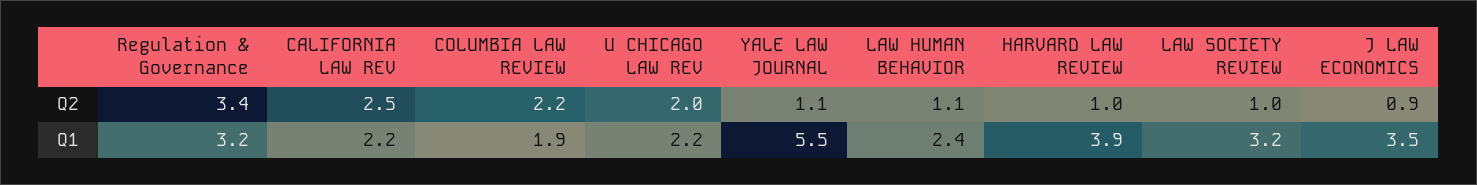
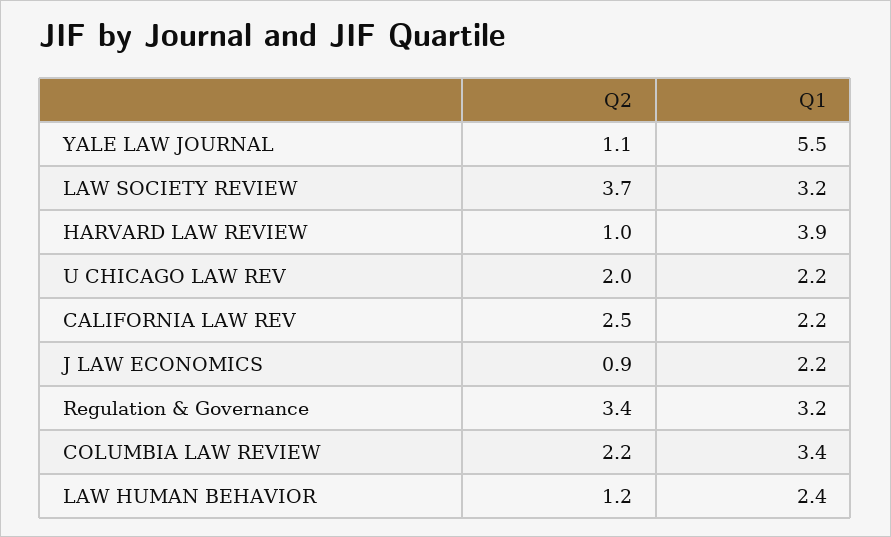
  {
    "Regulation & Governance": {
      "Q2": 3.4,
      "Q1": 3.2
    },
    "CALIFORNIA LAW REV": {
      "Q2": 2.5,
      "Q1": 2.2
    },
    "COLUMBIA LAW REVIEW": {
      "Q2": 2.2,
-     "Q1": 1.9
+     "Q1": 3.4
    },
    "U CHICAGO LAW REV": {
      "Q2": 2,
      "Q1": 2.2
    },
    "YALE LAW JOURNAL": {
      "Q2": 1.1,
      "Q1": 5.5
    },
    "LAW HUMAN BEHAVIOR": {
-     "Q2": 1.1,
+     "Q2": 1.2,
      "Q1": 2.4
    },
    "HARVARD LAW REVIEW": {
      "Q2": 1,
      "Q1": 3.9
    },
    "LAW SOCIETY REVIEW": {
-     "Q2": 1,
+     "Q2": 3.7,
      "Q1": 3.2
    },
    "J LAW ECONOMICS": {
      "Q2": 0.9,
-     "Q1": 3.5
+     "Q1": 2.2
    }
  }

